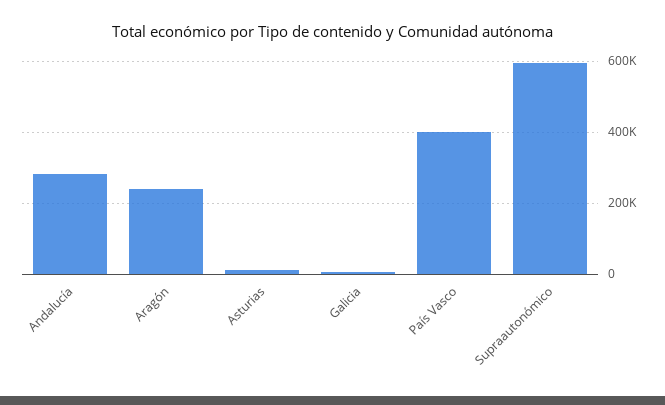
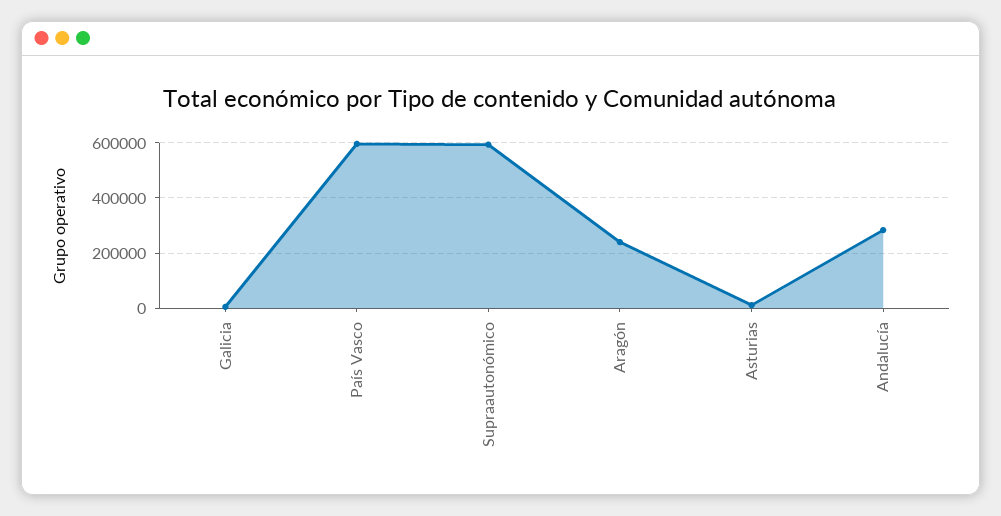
  {
    "Andalucía": 280000,
    "Aragón": 240000,
    "Asturias": 20000,
    "Galicia": 0,
-   "País Vasco": 400000,
+   "País Vasco": 600000,
    "Supraautonómico": 600000
  }

